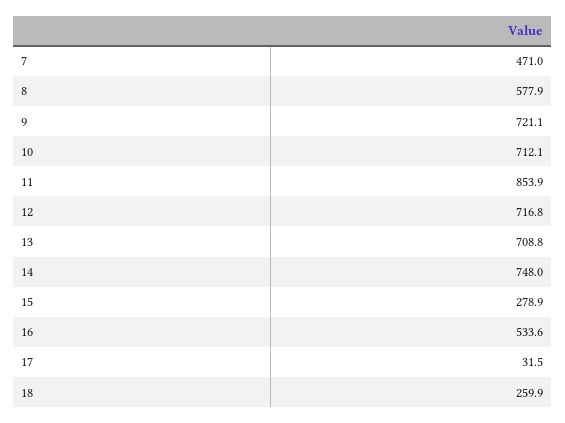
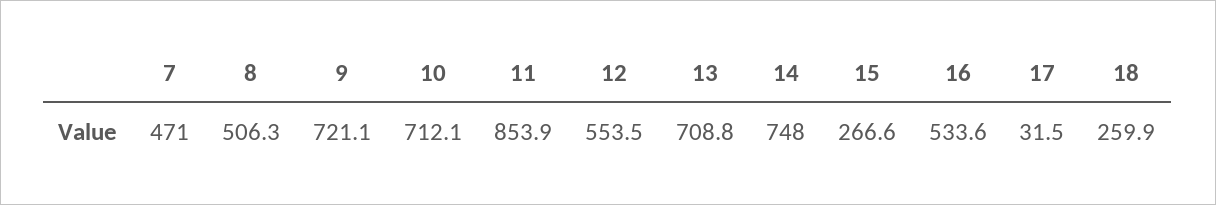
  {
    "7": 471,
-   "8": 577.9,
+   "8": 506.3,
    "9": 721.1,
    "10": 712.1,
    "11": 853.9,
-   "12": 716.8,
+   "12": 553.5,
    "13": 708.8,
    "14": 748,
-   "15": 278.9,
+   "15": 266.6,
    "16": 533.6,
    "17": 31.5,
    "18": 259.9
  }

